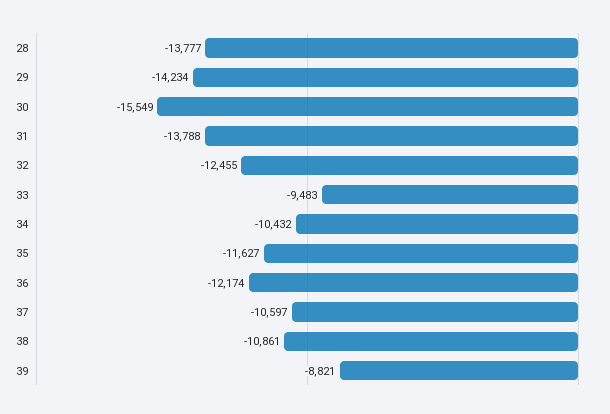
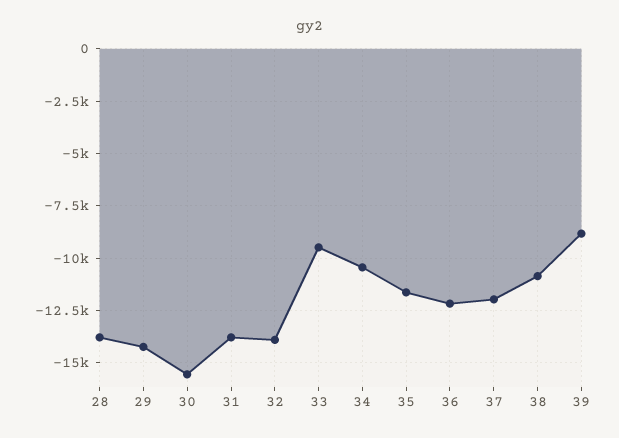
  {
    "28": -13777,
    "29": -14234,
    "30": -15549,
    "31": -13788,
-   "32": -12455,
+   "32": -14000,
    "33": -9483,
    "34": -10432,
    "35": -11627,
    "36": -12174,
-   "37": -10597,
+   "37": -12000,
    "38": -10861,
    "39": -8821
  }

